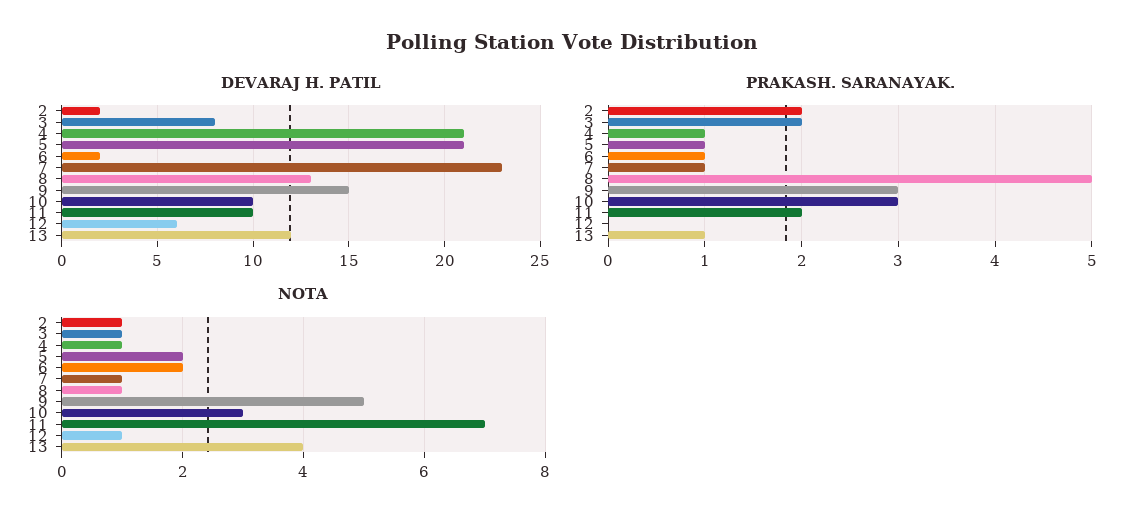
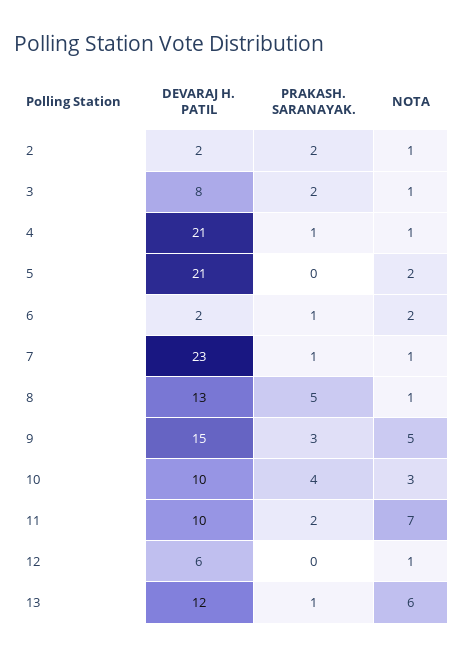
  {
    "DEVARAJ H. PATIL": {
      "2": 2,
      "3": 8,
      "4": 21,
      "5": 21,
      "6": 2,
      "7": 23,
      "8": 13,
      "9": 15,
      "10": 10,
      "11": 10,
      "12": 6,
      "13": 12
    },
    "PRAKASH. SARANAYAK.": {
      "2": 2,
      "3": 2,
      "4": 1,
-     "5": 1,
+     "5": 0,
      "6": 1,
      "7": 1,
      "8": 5,
      "9": 3,
-     "10": 3,
+     "10": 4,
      "11": 2,
      "12": 0,
      "13": 1
    },
    "NOTA": {
      "2": 1,
      "3": 1,
      "4": 1,
      "5": 2,
      "6": 2,
      "7": 1,
      "8": 1,
      "9": 5,
      "10": 3,
      "11": 7,
      "12": 1,
-     "13": 4
+     "13": 6
    }
  }

